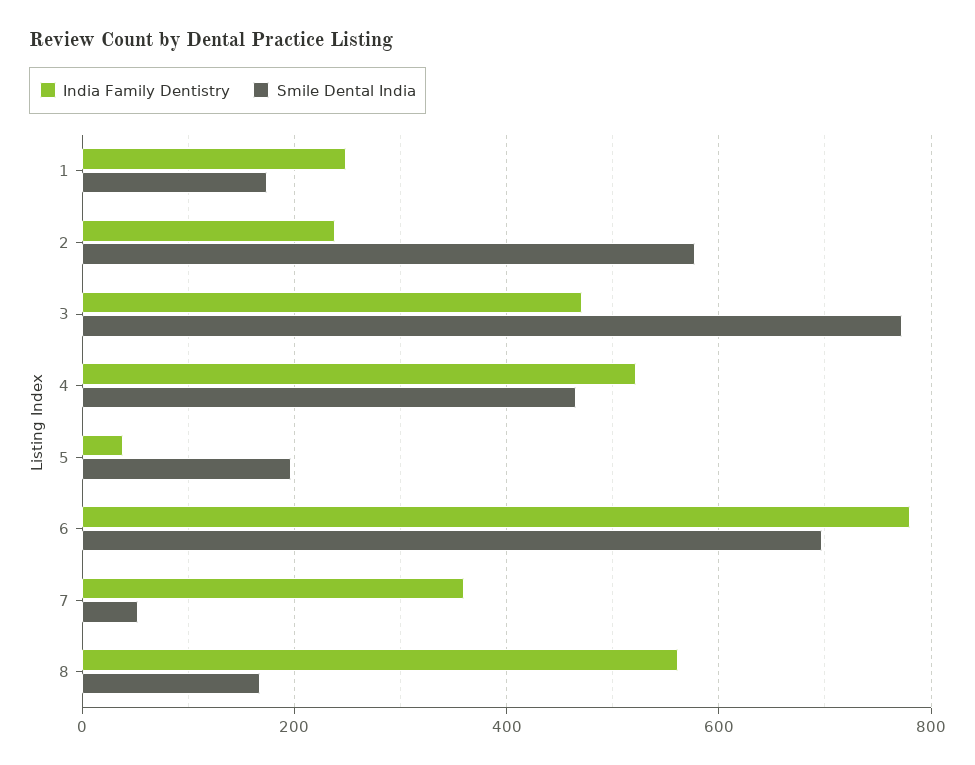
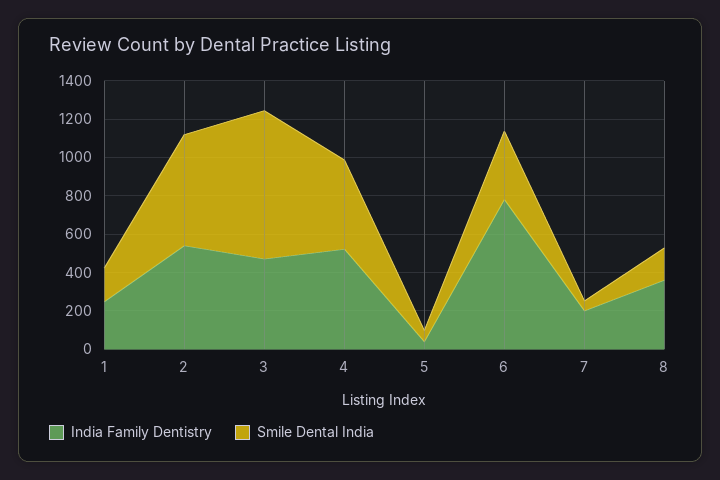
  {
    "India Family Dentistry": {
      "1": 240,
-     "2": 240,
+     "2": 550,
      "3": 480,
      "4": 520,
      "5": 40,
      "6": 780,
-     "7": 360,
+     "7": 200,
-     "8": 560
+     "8": 350
    },
    "Smile Dental India": {
      "1": 180,
      "2": 580,
      "3": 780,
      "4": 460,
-     "5": 200,
+     "5": 50,
-     "6": 700,
+     "6": 350,
      "7": 60,
      "8": 160
    }
  }

